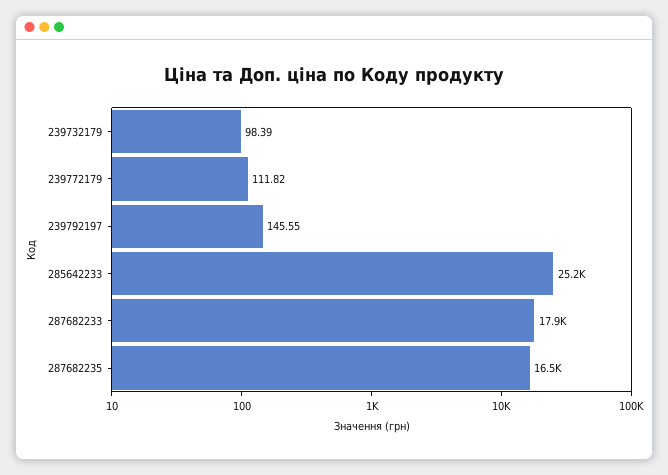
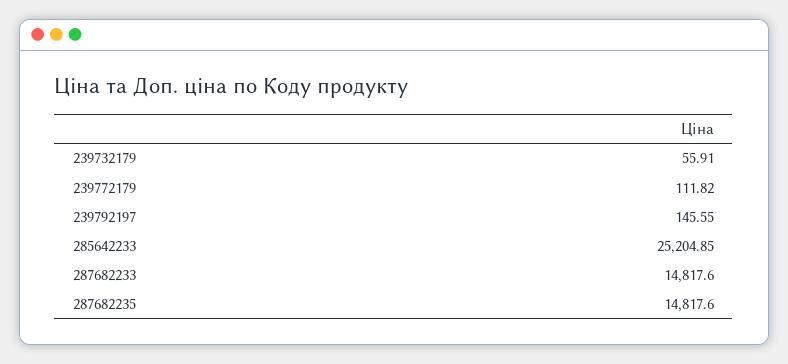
  {
-   "239732179": 98.39,
+   "239732179": 55.91,
    "239772179": 111.82,
    "239792197": 145.55,
    "285642233": 25204.85,
-   "287682233": 17900,
+   "287682233": 14817.6,
-   "287682235": 16500
+   "287682235": 14817.6
  }

